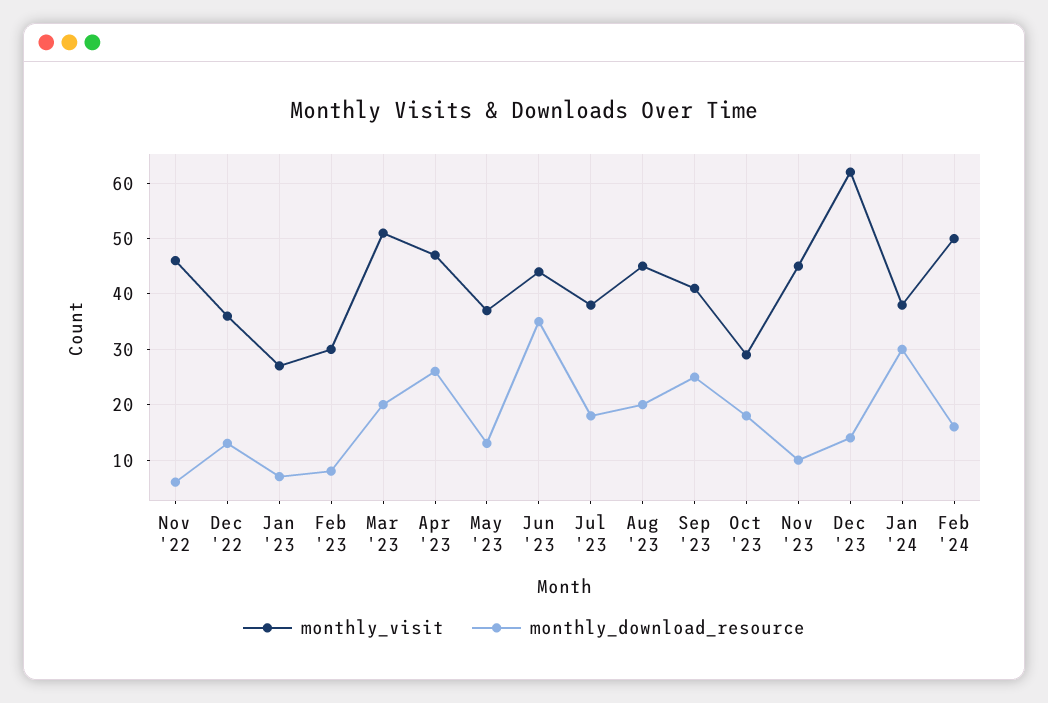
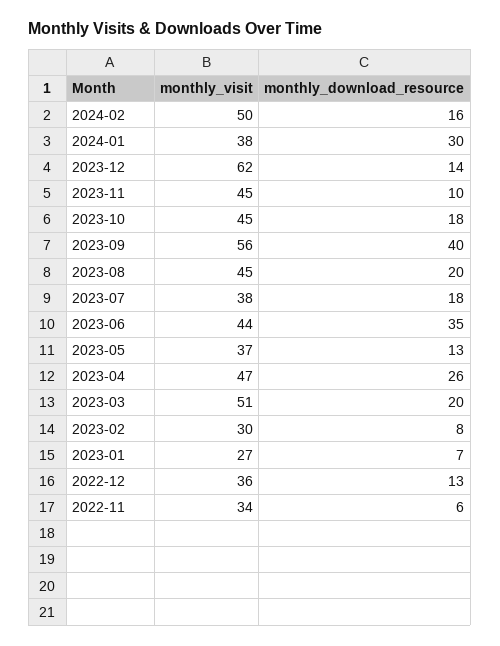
  {
    "monthly_visit": {
-     "Nov '22": 45,
+     "Nov '22": 34,
      "Dec '22": 36,
      "Jan '23": 27,
      "Feb '23": 30,
      "Mar '23": 51,
      "Apr '23": 47,
      "May '23": 37,
      "Jun '23": 44,
      "Jul '23": 38,
      "Aug '23": 45,
-     "Sep '23": 40,
+     "Sep '23": 56,
-     "Oct '23": 30,
+     "Oct '23": 45,
      "Nov '23": 45,
      "Dec '23": 62,
      "Jan '24": 38,
      "Feb '24": 50
    },
    "monthly_download_resource": {
      "Nov '22": 6,
      "Dec '22": 13,
      "Jan '23": 7,
      "Feb '23": 8,
      "Mar '23": 20,
      "Apr '23": 26,
      "May '23": 13,
      "Jun '23": 35,
      "Jul '23": 18,
      "Aug '23": 20,
-     "Sep '23": 25,
+     "Sep '23": 40,
      "Oct '23": 18,
      "Nov '23": 10,
      "Dec '23": 14,
      "Jan '24": 30,
      "Feb '24": 16
    }
  }

